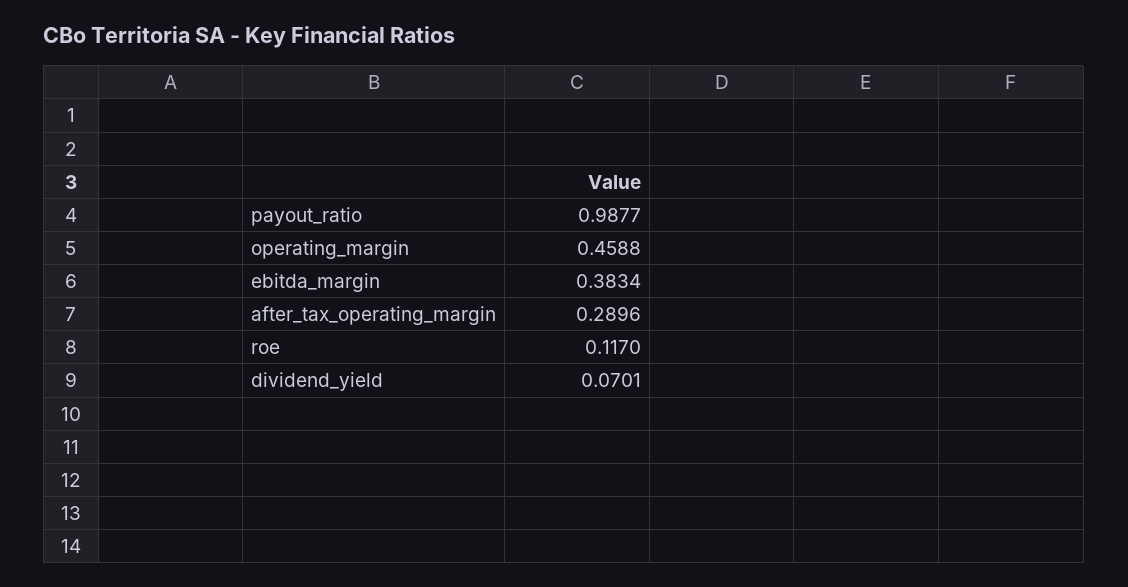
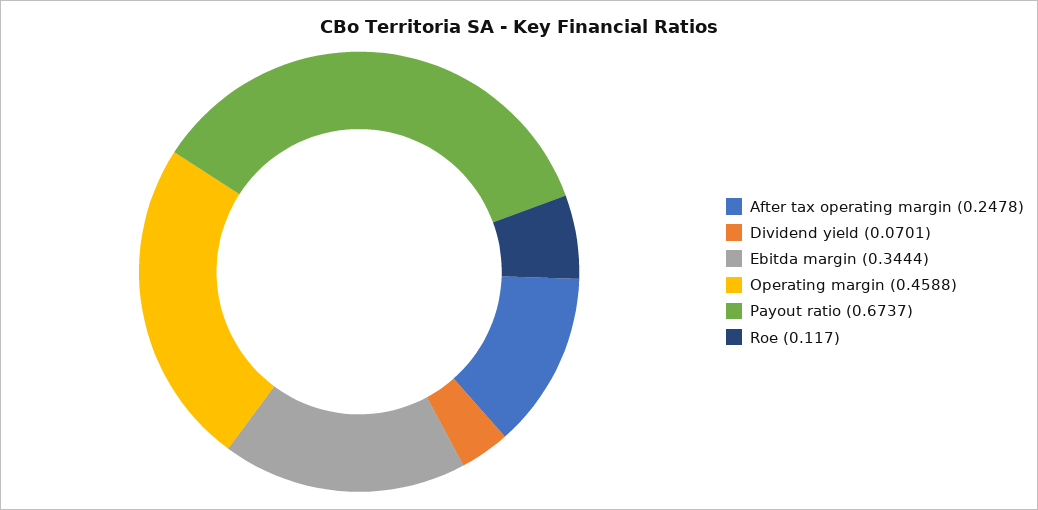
  {
-   "payout_ratio": 0.9877,
+   "payout_ratio": 0.6737,
    "operating_margin": 0.4588,
-   "ebitda_margin": 0.3834,
+   "ebitda_margin": 0.3444,
-   "after_tax_operating_margin": 0.2896,
+   "after_tax_operating_margin": 0.2478,
    "roe": 0.117,
    "dividend_yield": 0.0701
  }

